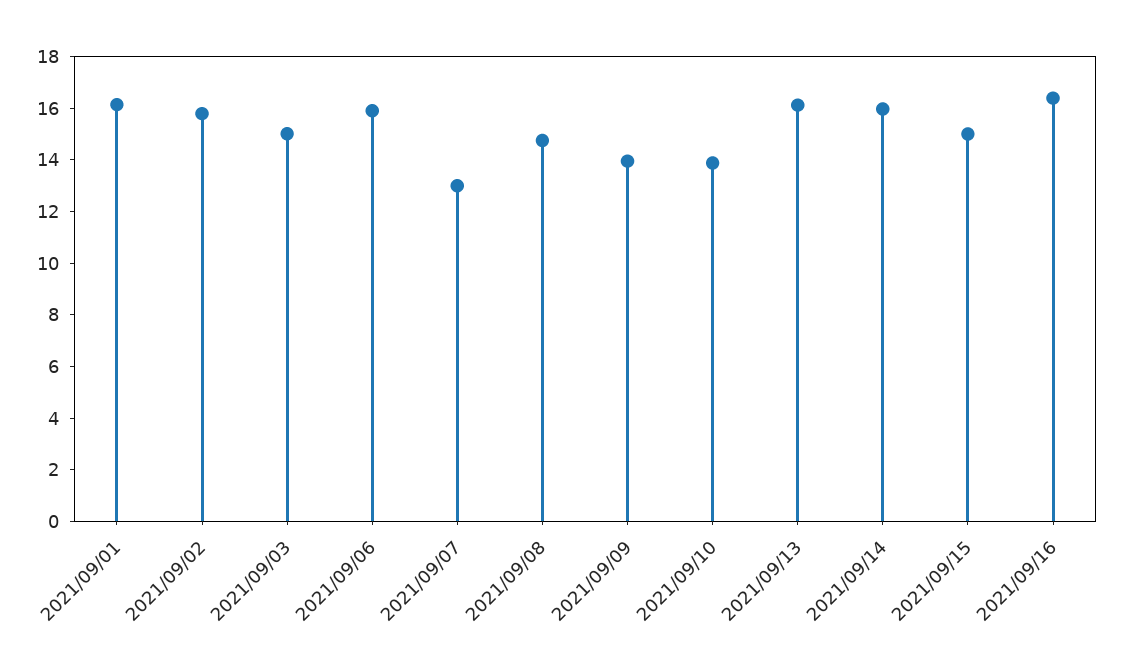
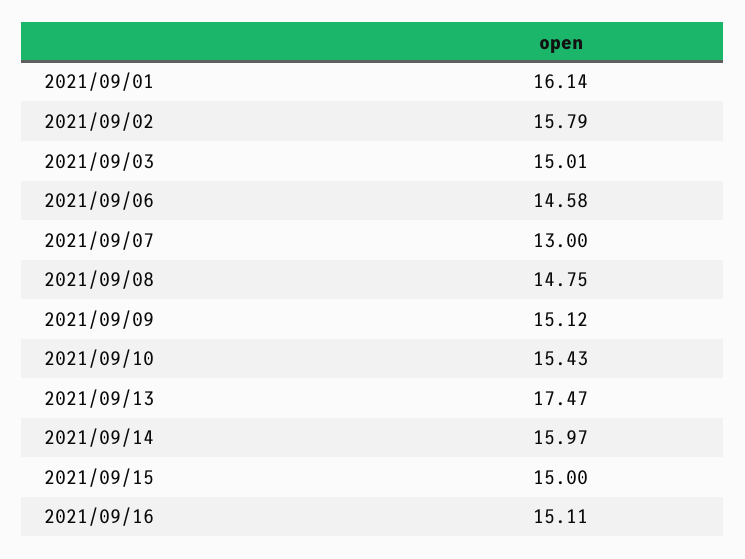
  {
    "2021/09/01": 16.14,
    "2021/09/02": 15.79,
    "2021/09/03": 15.01,
-   "2021/09/06": 16,
+   "2021/09/06": 14.58,
    "2021/09/07": 13,
    "2021/09/08": 14.75,
-   "2021/09/09": 14,
+   "2021/09/09": 15.12,
-   "2021/09/10": 14,
+   "2021/09/10": 15.43,
-   "2021/09/13": 16,
+   "2021/09/13": 17.47,
    "2021/09/14": 15.97,
    "2021/09/15": 15,
-   "2021/09/16": 16.5
+   "2021/09/16": 15.11
  }

